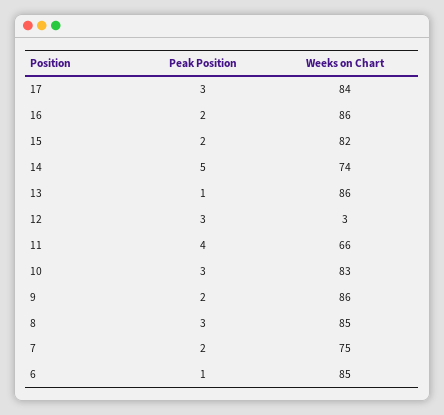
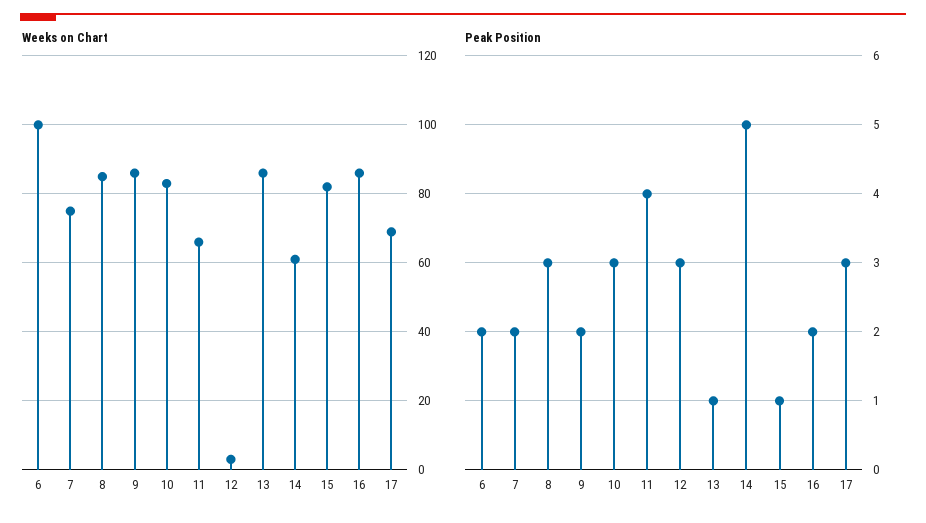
  {
    "Peak Position": {
      "17": 3,
      "16": 2,
-     "15": 2,
+     "15": 1,
      "14": 5,
      "13": 1,
      "12": 3,
      "11": 4,
      "10": 3,
      "9": 2,
      "8": 3,
      "7": 2,
-     "6": 1
+     "6": 2
    },
    "Weeks on Chart": {
-     "17": 84,
+     "17": 70,
      "16": 86,
      "15": 82,
-     "14": 74,
+     "14": 60,
      "13": 86,
      "12": 3,
      "11": 66,
      "10": 83,
      "9": 86,
      "8": 85,
      "7": 75,
-     "6": 85
+     "6": 100
    }
  }

